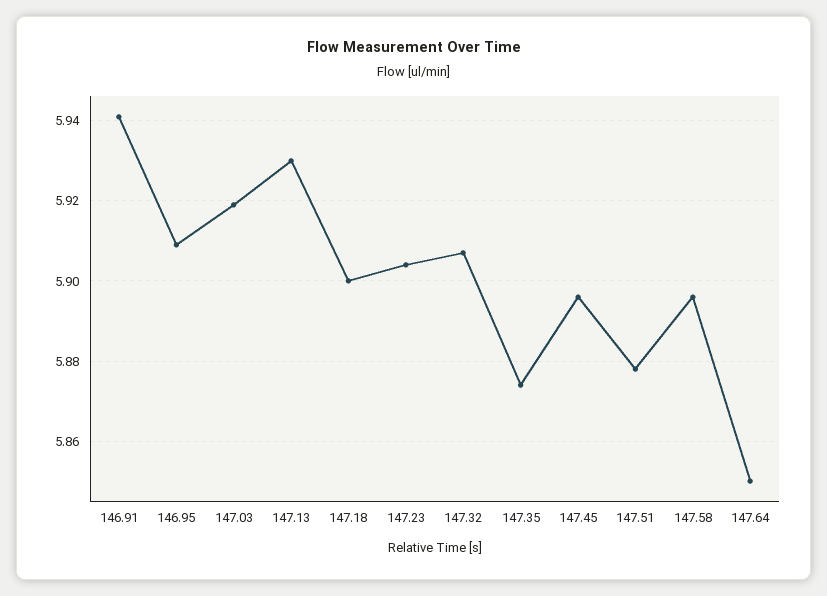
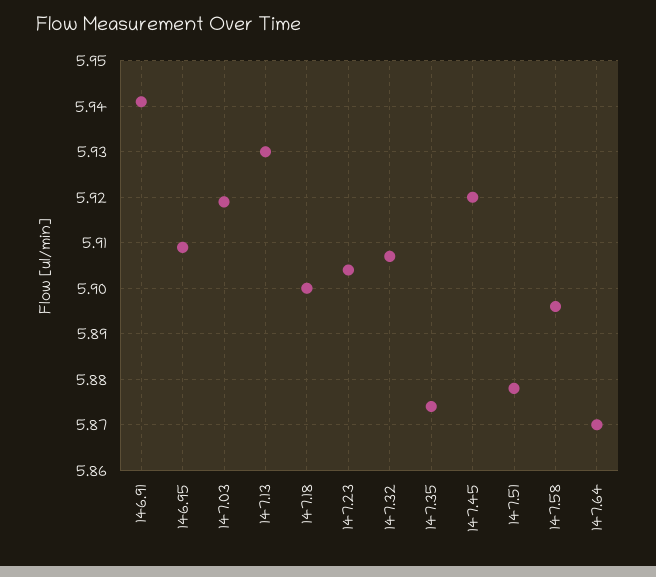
  {
    "146.91": 5.94,
    "146.95": 5.91,
    "147.03": 5.92,
    "147.13": 5.93,
    "147.18": 5.9,
    "147.23": 5.905,
    "147.32": 5.905,
    "147.35": 5.875,
-   "147.45": 5.895,
+   "147.45": 5.92,
    "147.51": 5.88,
    "147.58": 5.895,
-   "147.64": 5.85
+   "147.64": 5.87
  }

